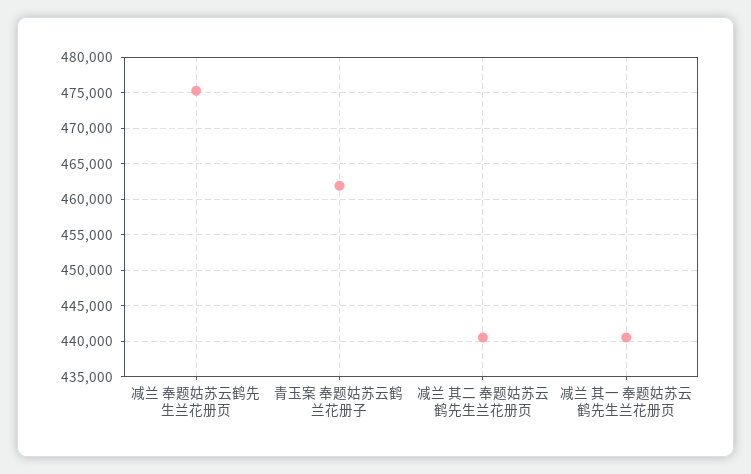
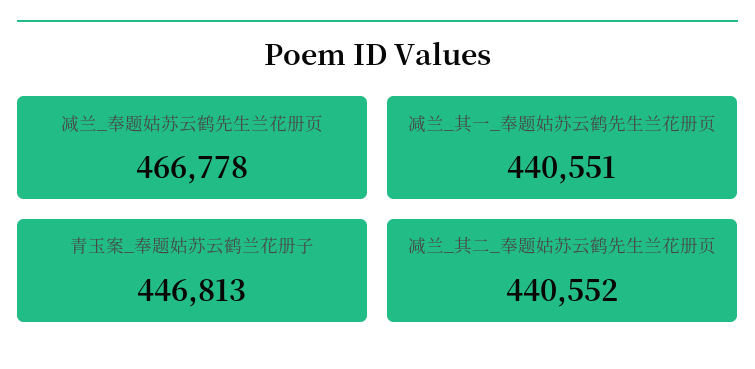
  {
-   "减兰 奉题姑苏云鹤先生兰花册页": 475000,
+   "减兰 奉题姑苏云鹤先生兰花册页": 466778,
-   "青玉案 奉题姑苏云鹤兰花册子": 462000,
+   "青玉案 奉题姑苏云鹤兰花册子": 446813,
    "减兰 其二 奉题姑苏云鹤先生兰花册页": 440552,
    "减兰 其一 奉题姑苏云鹤先生兰花册页": 440551
  }

